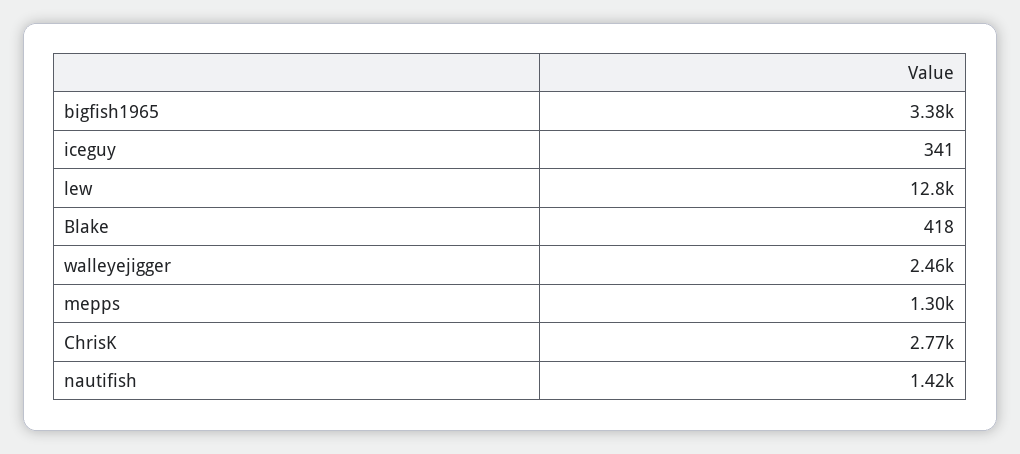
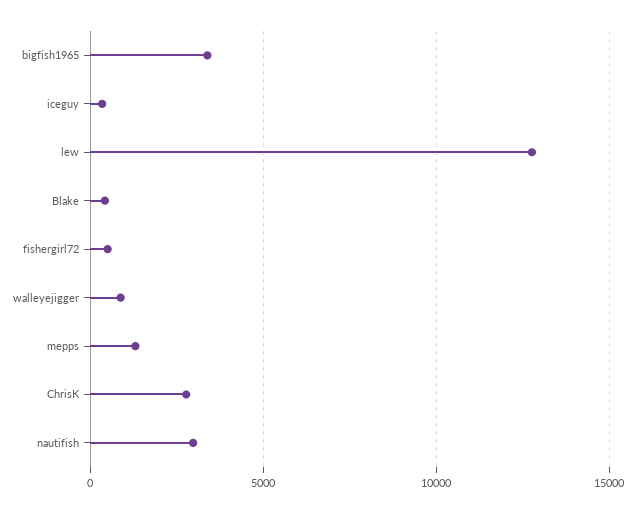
  {
    "bigfish1965": 3380,
    "iceguy": 341,
    "lew": 12800,
    "Blake": 418,
-   "walleyejigger": 2460,
+   "walleyejigger": 1000,
    "mepps": 1300,
    "ChrisK": 2770,
-   "nautifish": 1420
+   "nautifish": 3000,
+   "fishergirl72": 500
  }

